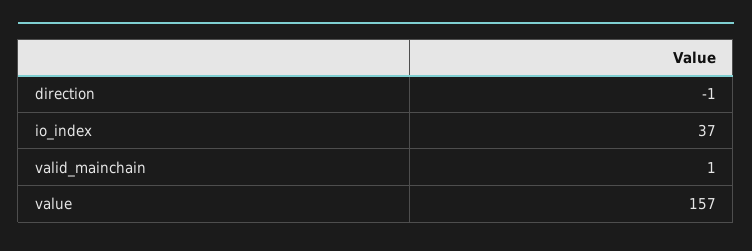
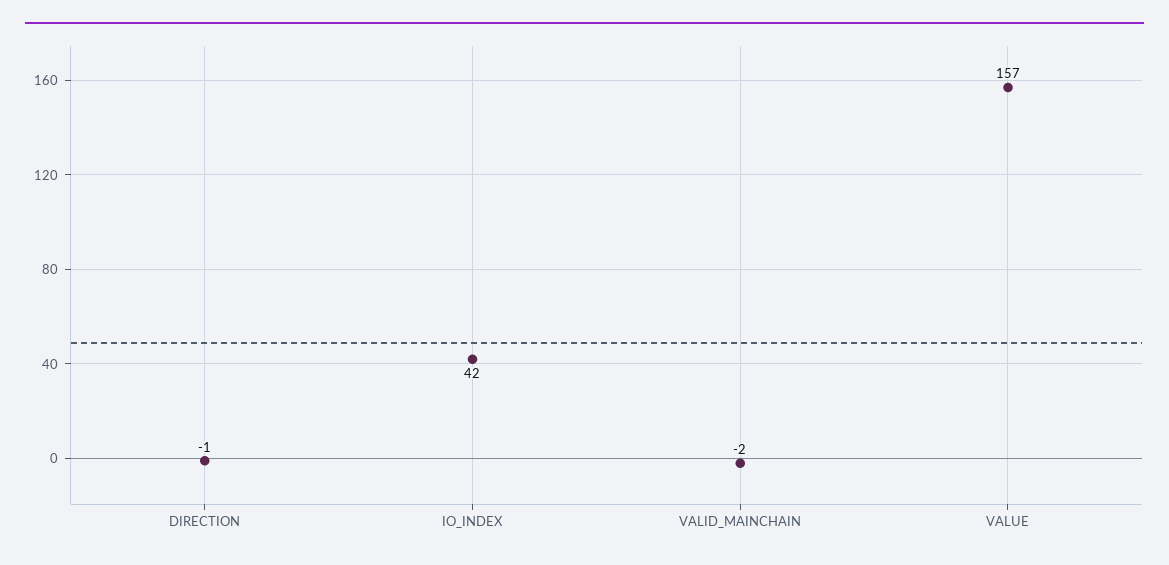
  {
    "direction": -1,
-   "io_index": 37,
+   "io_index": 42,
-   "valid_mainchain": 1,
+   "valid_mainchain": -2,
    "value": 157
  }

